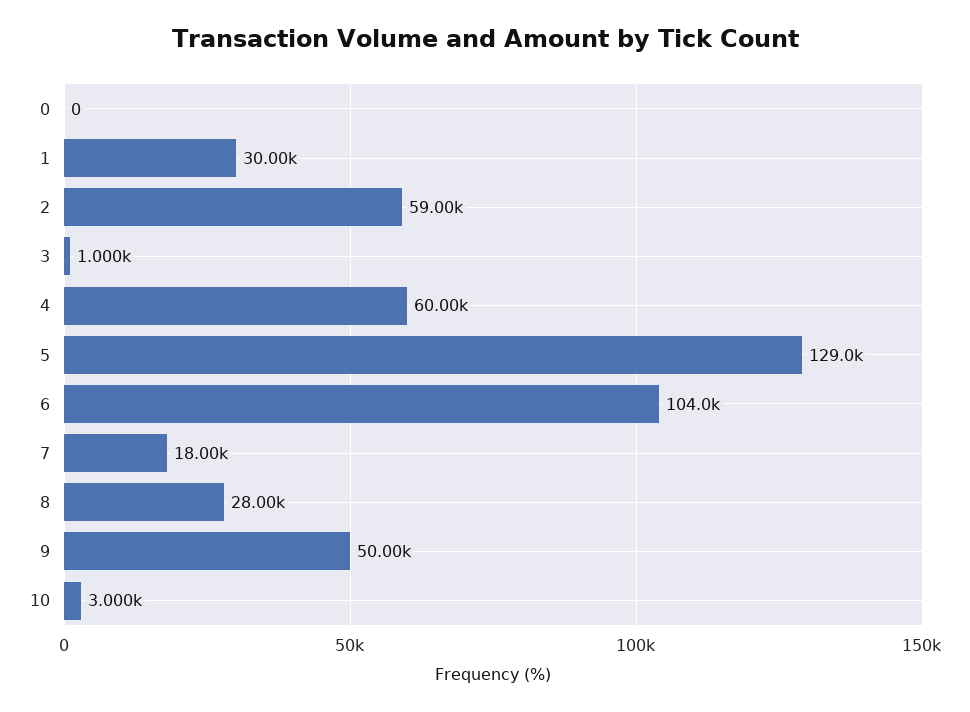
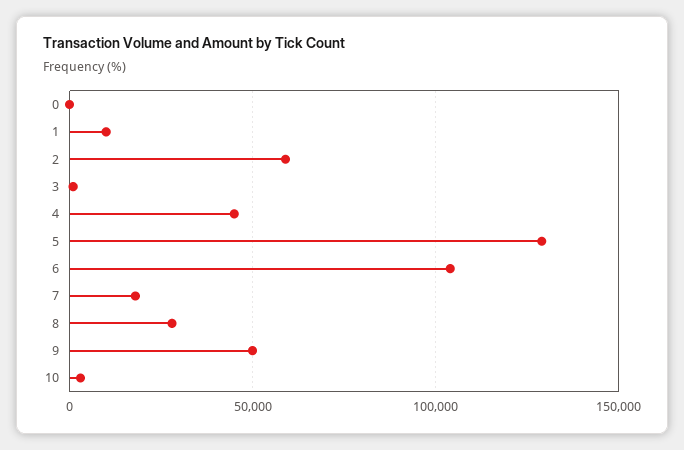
  {
    "0": 0,
-   "1": 30000,
+   "1": 10000,
    "2": 59000,
    "3": 1000,
-   "4": 60000,
+   "4": 45000,
    "5": 129000,
    "6": 104000,
    "7": 18000,
    "8": 28000,
    "9": 50000,
    "10": 3000
  }

